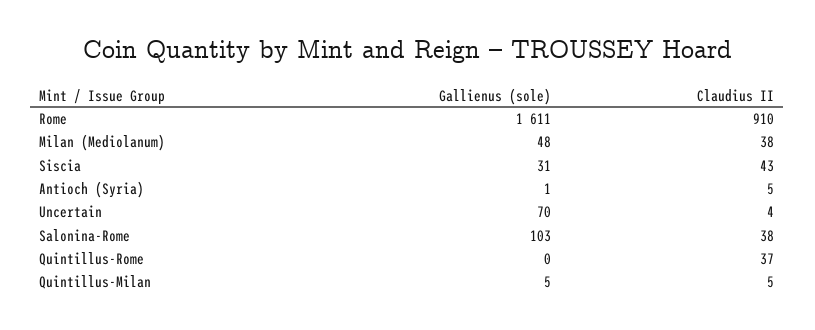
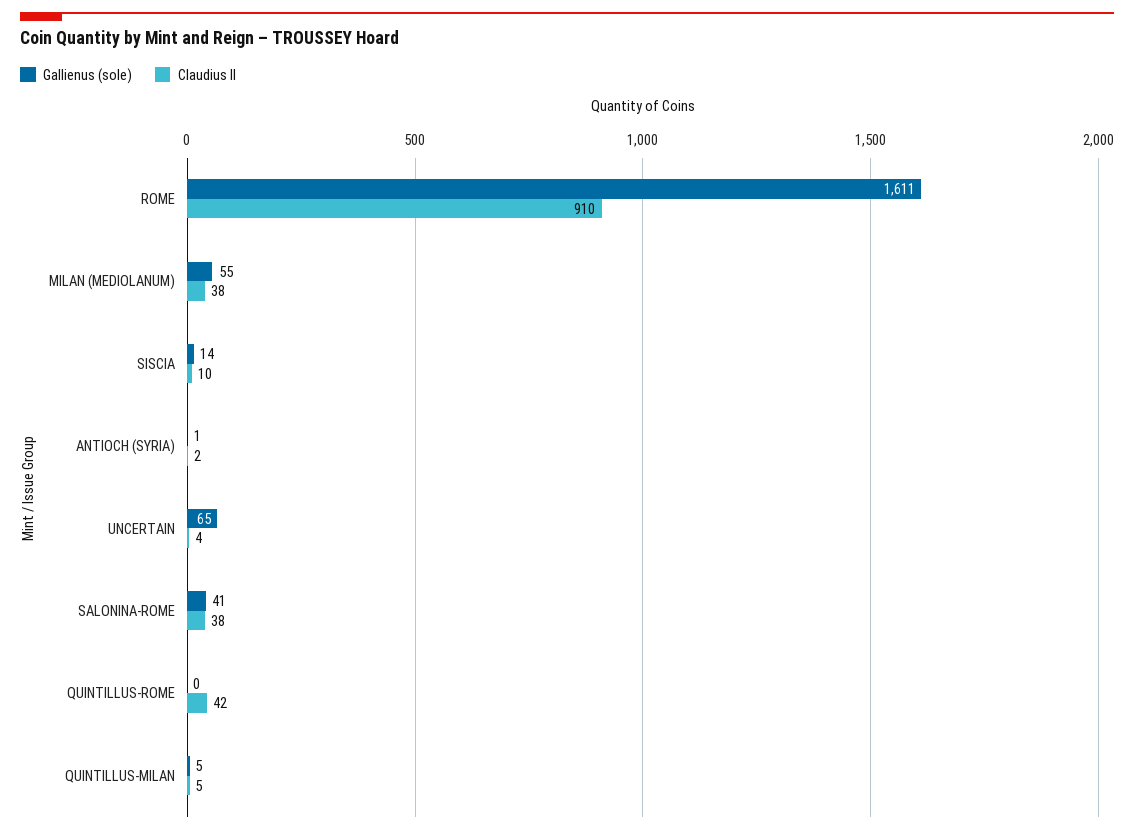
  {
    "Gallienus (sole)": {
      "Rome": 1611,
-     "Milan (Mediolanum)": 48,
+     "Milan (Mediolanum)": 55,
-     "Siscia": 31,
+     "Siscia": 14,
      "Antioch (Syria)": 1,
-     "Uncertain": 70,
+     "Uncertain": 65,
-     "Salonina-Rome": 103,
+     "Salonina-Rome": 41,
      "Quintillus-Rome": 0,
      "Quintillus-Milan": 5
    },
    "Claudius II": {
      "Rome": 910,
      "Milan (Mediolanum)": 38,
-     "Siscia": 43,
+     "Siscia": 10,
-     "Antioch (Syria)": 5,
+     "Antioch (Syria)": 2,
      "Uncertain": 4,
      "Salonina-Rome": 38,
-     "Quintillus-Rome": 37,
+     "Quintillus-Rome": 42,
      "Quintillus-Milan": 5
    }
  }

